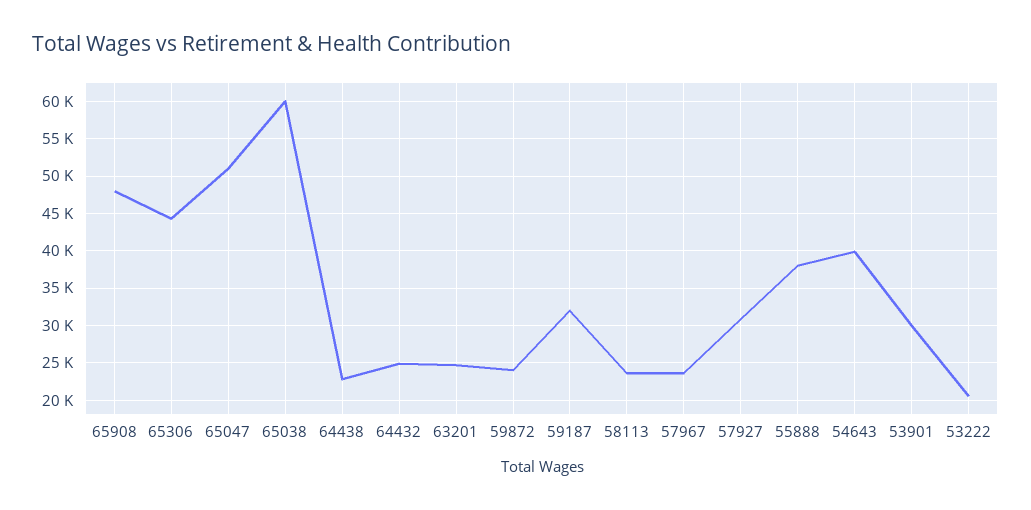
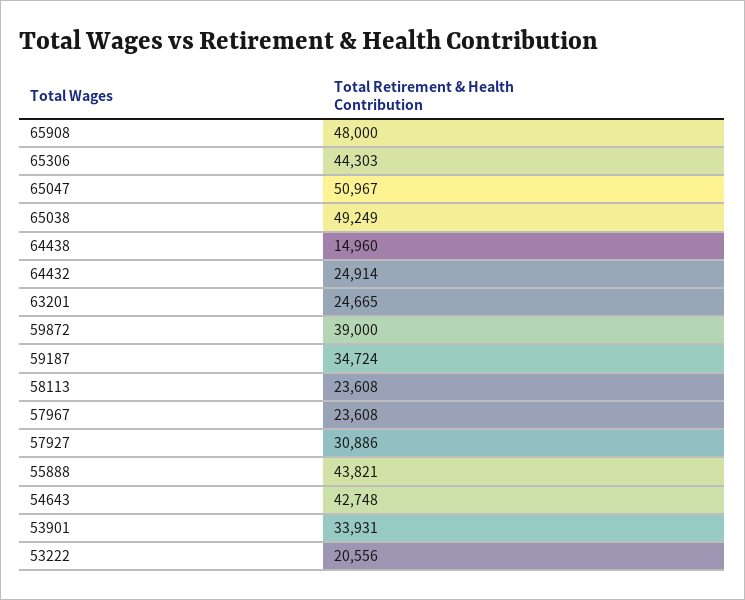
  {
    "65908": 48000,
    "65306": 44303,
    "65047": 50967,
-   "65038": 60000,
+   "65038": 49249,
-   "64438": 23000,
+   "64438": 14960,
    "64432": 24914,
    "63201": 24665,
-   "59872": 24000,
+   "59872": 39000,
-   "59187": 32000,
+   "59187": 34724,
    "58113": 23608,
    "57967": 23608,
    "57927": 30886,
-   "55888": 38000,
+   "55888": 43821,
-   "54643": 40000,
+   "54643": 42748,
-   "53901": 30000,
+   "53901": 33931,
    "53222": 20556
  }

